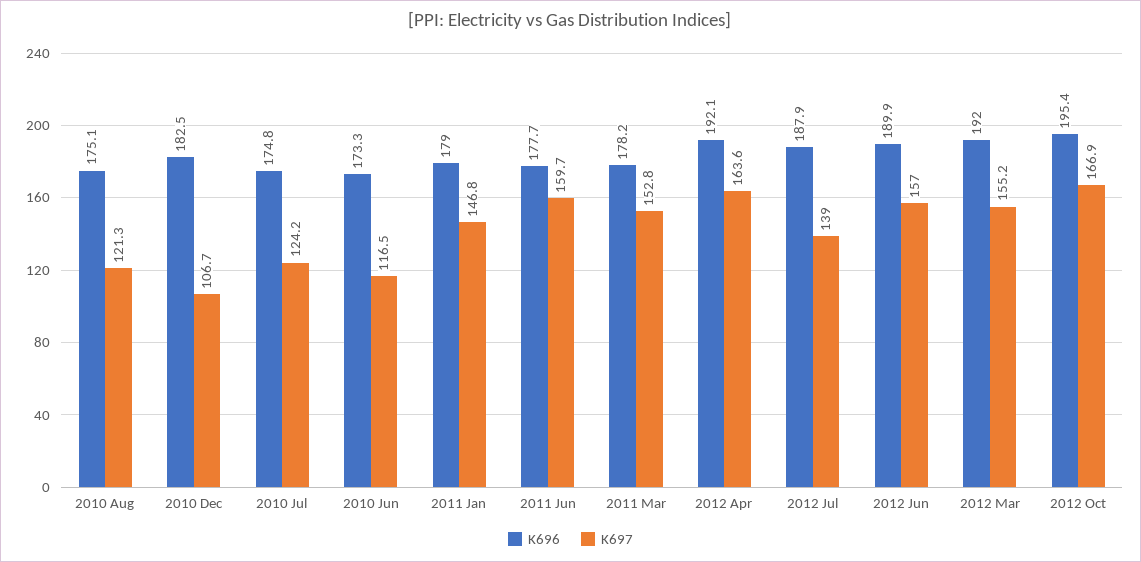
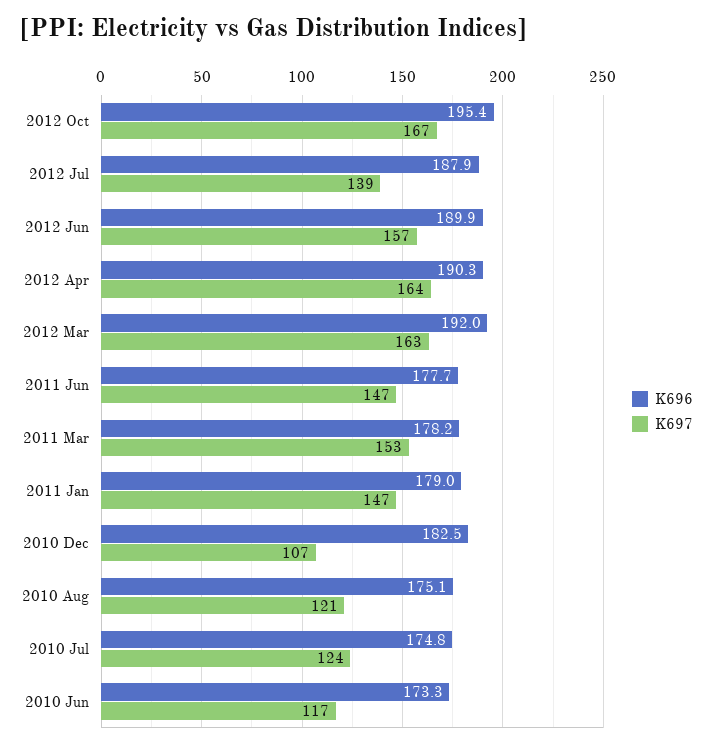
  {
    "K696": {
      "2010 Aug": 175.1,
      "2010 Dec": 182.5,
      "2010 Jul": 174.8,
      "2010 Jun": 173.3,
      "2011 Jan": 179,
      "2011 Jun": 177.7,
      "2011 Mar": 178.2,
-     "2012 Apr": 192.1,
+     "2012 Apr": 190.3,
      "2012 Jul": 187.9,
      "2012 Jun": 189.9,
      "2012 Mar": 192,
      "2012 Oct": 195.4
    },
    "K697": {
      "2010 Aug": 121.3,
      "2010 Dec": 106.7,
      "2010 Jul": 124.2,
      "2010 Jun": 116.5,
      "2011 Jan": 146.8,
-     "2011 Jun": 159.7,
+     "2011 Jun": 147,
      "2011 Mar": 152.8,
      "2012 Apr": 163.6,
      "2012 Jul": 139,
      "2012 Jun": 157,
-     "2012 Mar": 155.2,
+     "2012 Mar": 163,
      "2012 Oct": 166.9
    }
  }

